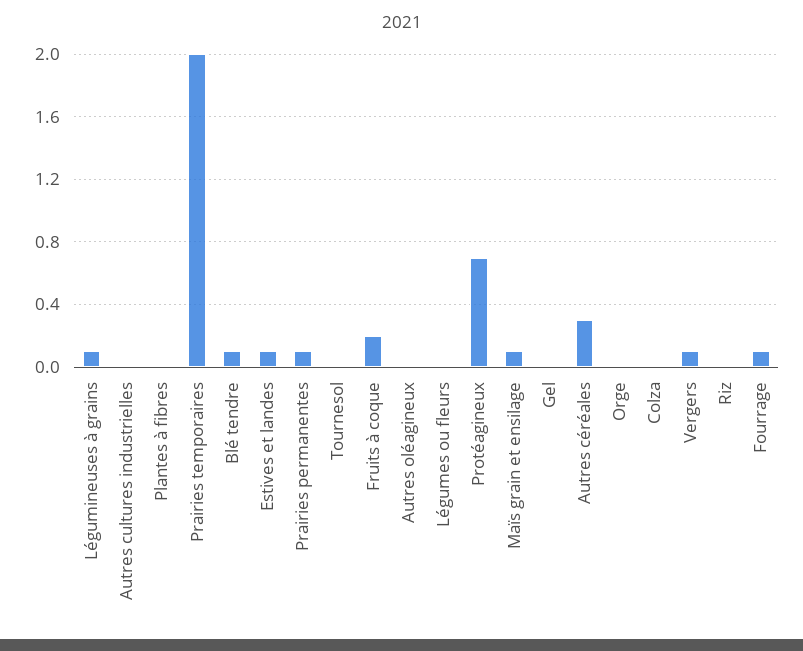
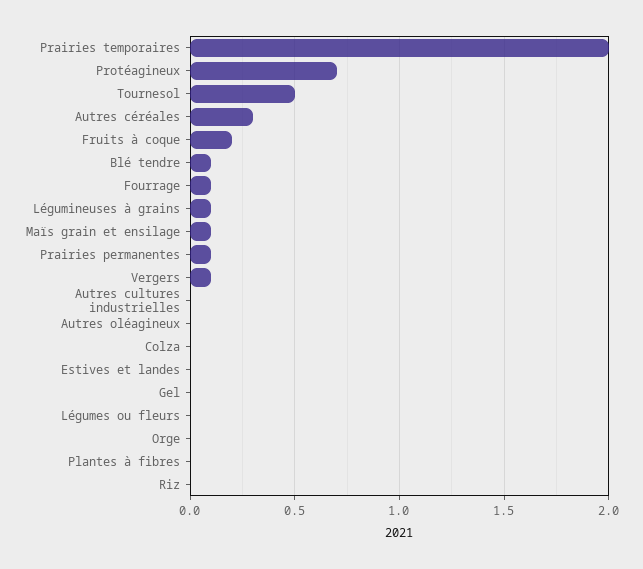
  {
    "Légumineuses à grains": 0.1,
    "Autres cultures industrielles": 0,
    "Plantes à fibres": 0,
    "Prairies temporaires": 2,
    "Blé tendre": 0.1,
-   "Estives et landes": 0.1,
+   "Estives et landes": 0,
    "Prairies permanentes": 0.1,
-   "Tournesol": 0,
+   "Tournesol": 0.5,
    "Fruits à coque": 0.2,
    "Autres oléagineux": 0,
    "Légumes ou fleurs": 0,
    "Protéagineux": 0.7,
    "Maïs grain et ensilage": 0.1,
    "Gel": 0,
    "Autres céréales": 0.3,
    "Orge": 0,
    "Colza": 0,
    "Vergers": 0.1,
    "Riz": 0,
    "Fourrage": 0.1
  }

